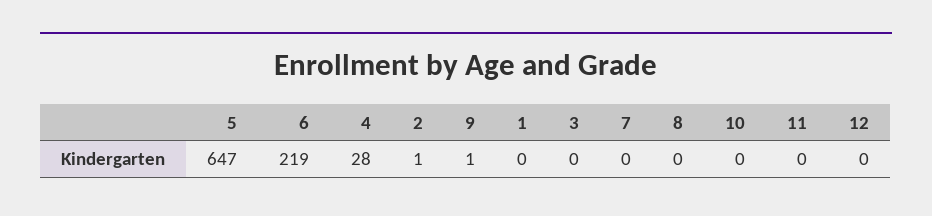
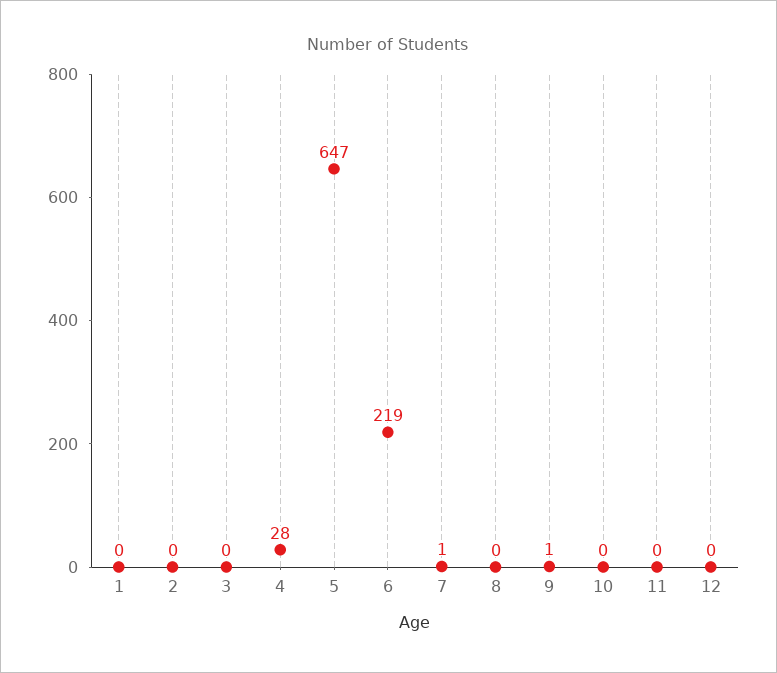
  {
    "5": 647,
    "6": 219,
    "4": 28,
-   "2": 1,
+   "2": 0,
    "9": 1,
    "1": 0,
    "3": 0,
-   "7": 0,
+   "7": 1,
    "8": 0,
    "10": 0,
    "11": 0,
    "12": 0
  }

